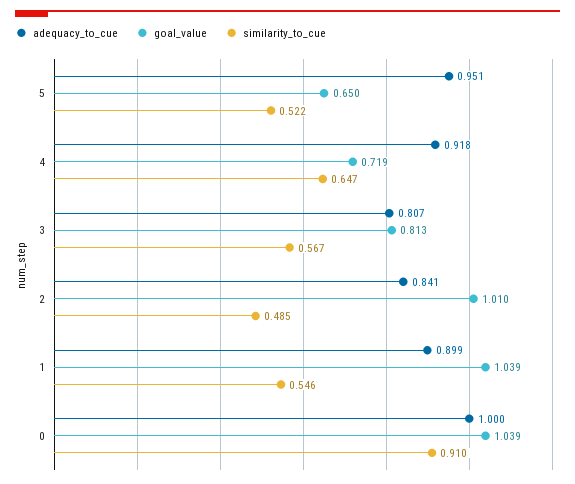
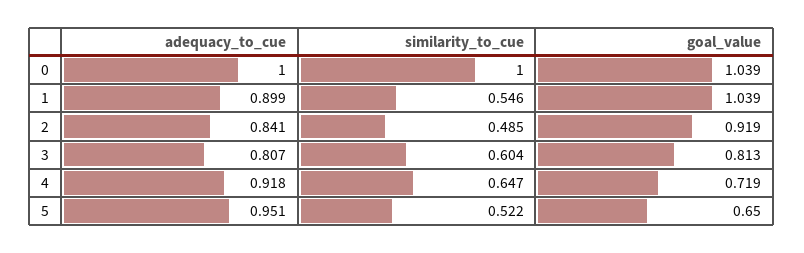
  {
    "adequacy_to_cue": {
      "5": 0.951,
      "4": 0.918,
      "3": 0.807,
      "2": 0.841,
      "1": 0.899,
      "0": 1
    },
    "goal_value": {
      "5": 0.65,
      "4": 0.719,
      "3": 0.813,
-     "2": 1.01,
+     "2": 0.919,
      "1": 1.039,
      "0": 1.039
    },
    "similarity_to_cue": {
      "5": 0.522,
      "4": 0.647,
-     "3": 0.567,
+     "3": 0.604,
      "2": 0.485,
      "1": 0.546,
-     "0": 0.91
+     "0": 1
    }
  }

